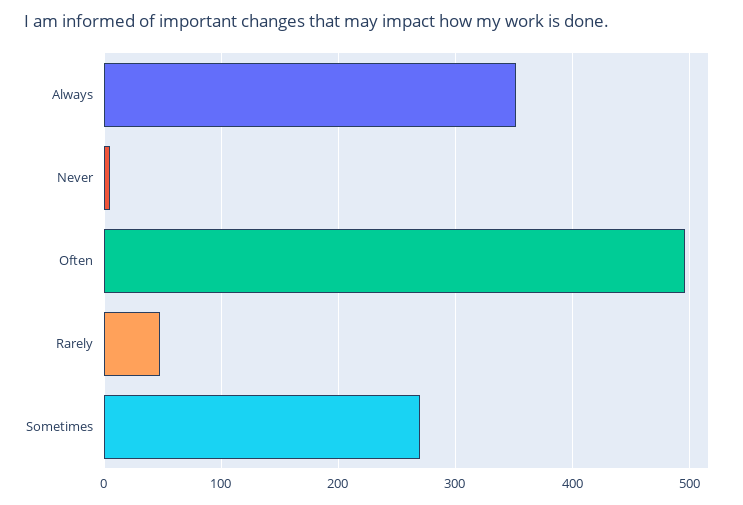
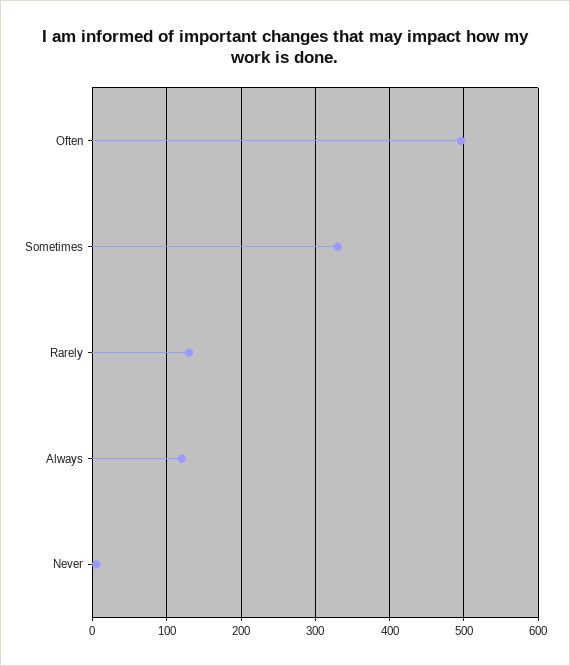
  {
-   "Always": 350,
+   "Always": 120,
    "Never": 10,
    "Often": 500,
-   "Rarely": 50,
+   "Rarely": 130,
-   "Sometimes": 270
+   "Sometimes": 330
  }

